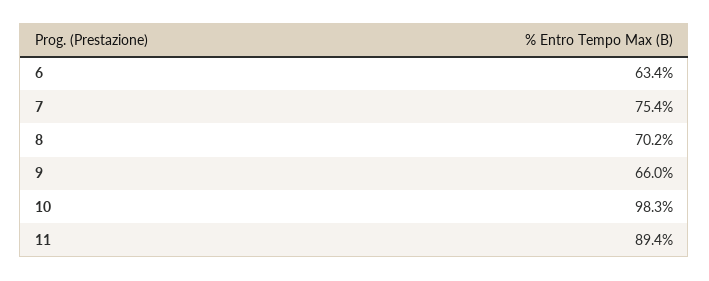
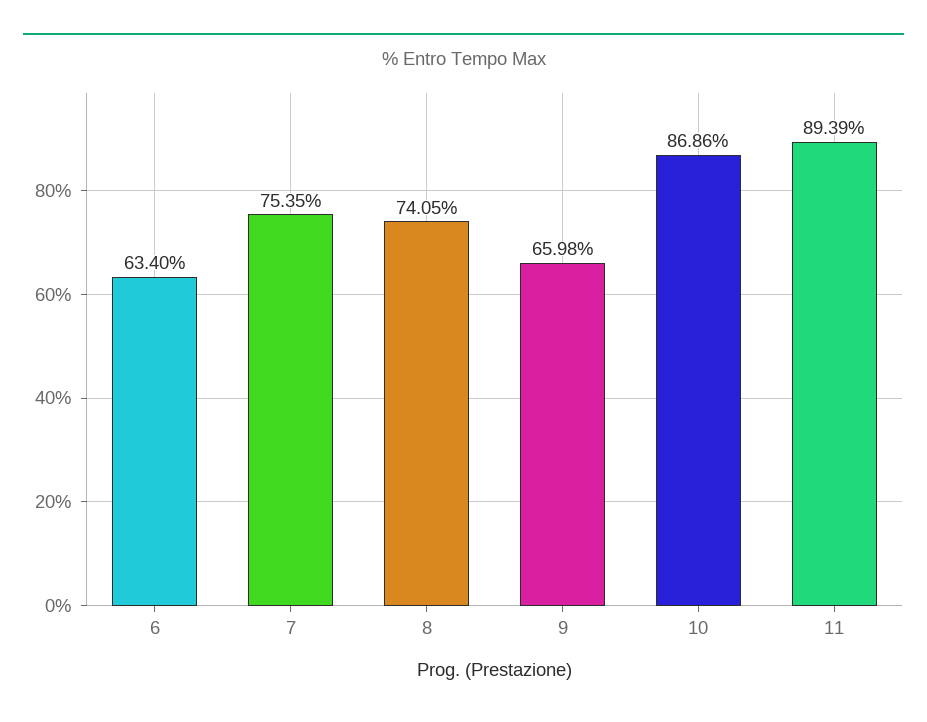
  {
    "6": 63.4,
    "7": 75.35,
-   "8": 70.2,
+   "8": 74.05,
    "9": 65.98,
-   "10": 98.3,
+   "10": 86.86,
    "11": 89.39
  }

